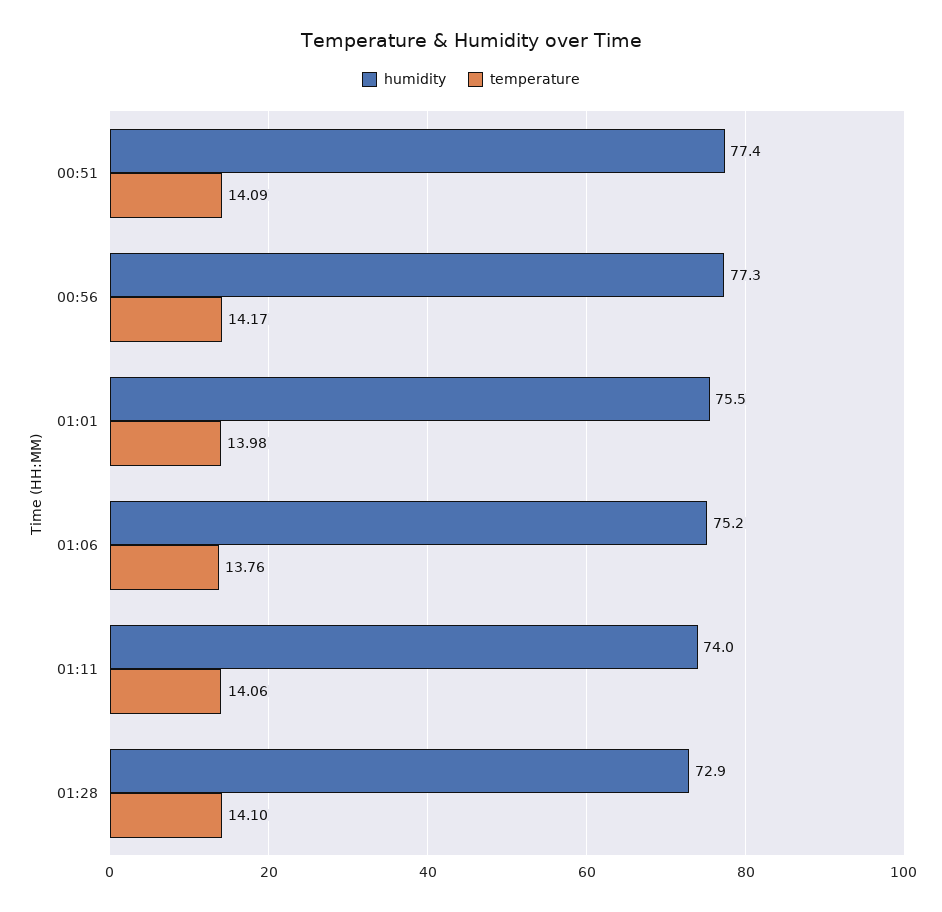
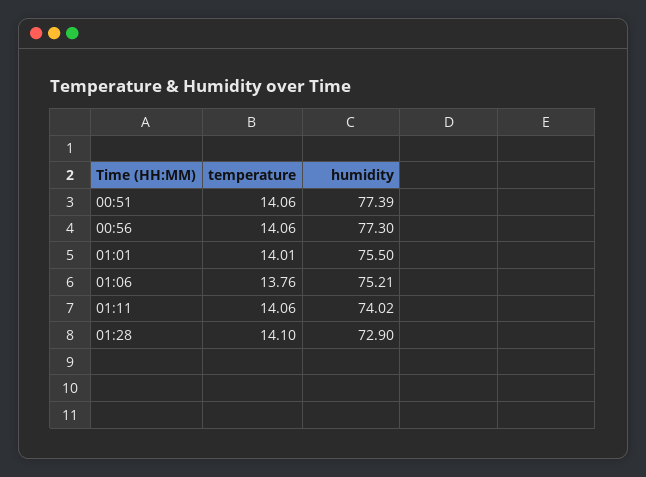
  {
    "humidity": {
      "00:51": 77.39,
      "00:56": 77.3,
      "01:01": 75.5,
      "01:06": 75.21,
      "01:11": 74.02,
      "01:28": 72.9
    },
    "temperature": {
-     "00:51": 14.09,
+     "00:51": 14.06,
-     "00:56": 14.17,
+     "00:56": 14.06,
-     "01:01": 13.98,
+     "01:01": 14.01,
      "01:06": 13.76,
      "01:11": 14.06,
      "01:28": 14.1
    }
  }

